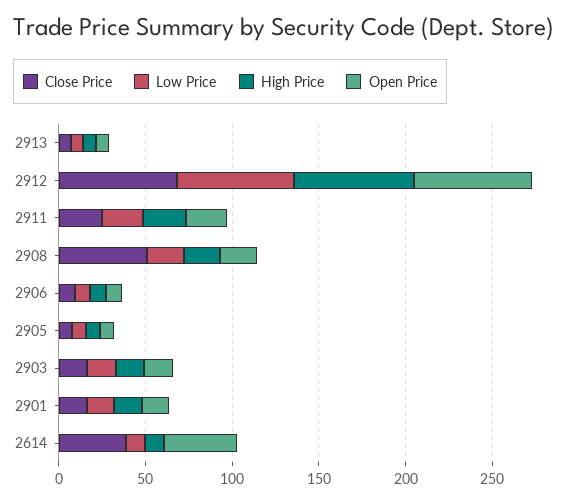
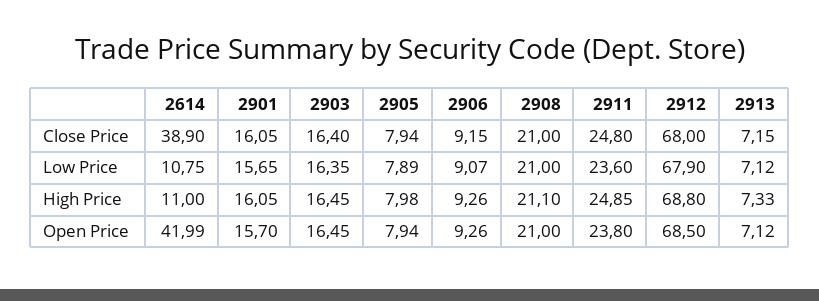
  {
    "Close Price": {
      "2913": 7.15,
      "2912": 68,
      "2911": 24.8,
-     "2908": 50,
+     "2908": 21,
      "2906": 9.15,
      "2905": 7.94,
      "2903": 16.4,
      "2901": 16.05,
      "2614": 38.9
    },
    "Low Price": {
      "2913": 7.12,
      "2912": 67.9,
      "2911": 23.6,
      "2908": 21,
      "2906": 9.07,
      "2905": 7.89,
      "2903": 16.35,
      "2901": 15.65,
      "2614": 10.75
    },
    "High Price": {
      "2913": 7.33,
      "2912": 68.8,
      "2911": 24.85,
      "2908": 21.1,
      "2906": 9.26,
      "2905": 7.98,
      "2903": 16.45,
      "2901": 16.05,
      "2614": 11
    },
    "Open Price": {
      "2913": 7.12,
      "2912": 68.5,
      "2911": 23.8,
      "2908": 21,
      "2906": 9.26,
      "2905": 7.94,
      "2903": 16.45,
      "2901": 15.7,
      "2614": 41.99
    }
  }

